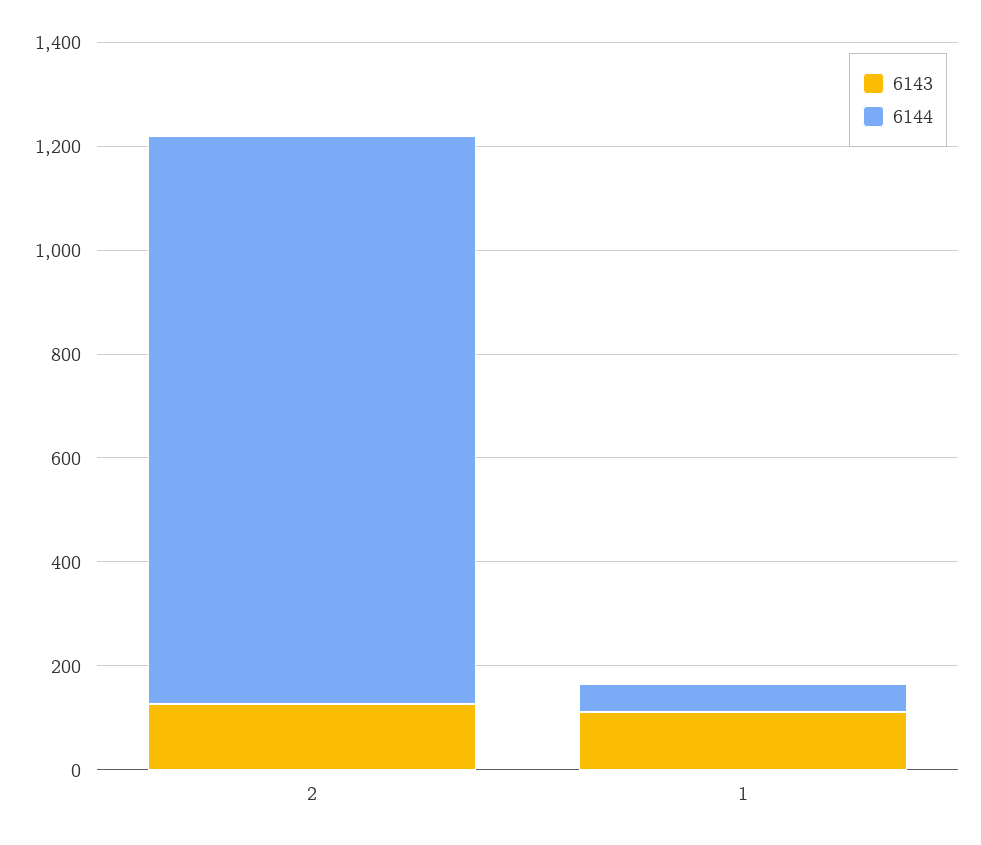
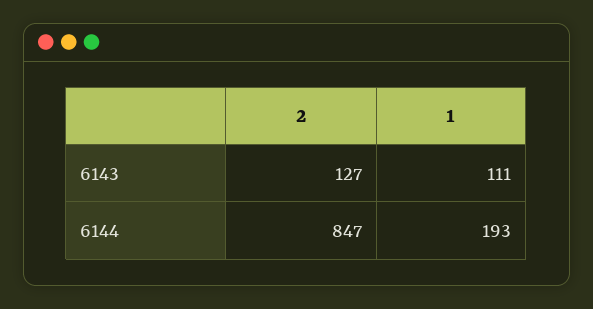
  {
    "6143": {
      "2": 127,
      "1": 111
    },
    "6144": {
-     "2": 1100,
+     "2": 847,
-     "1": 50
+     "1": 193
    }
  }

